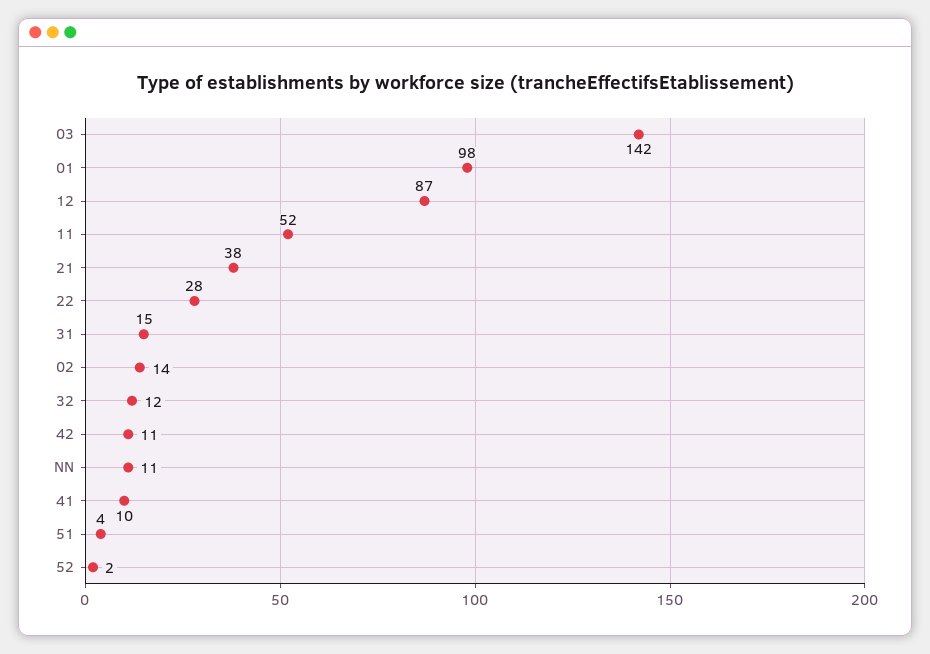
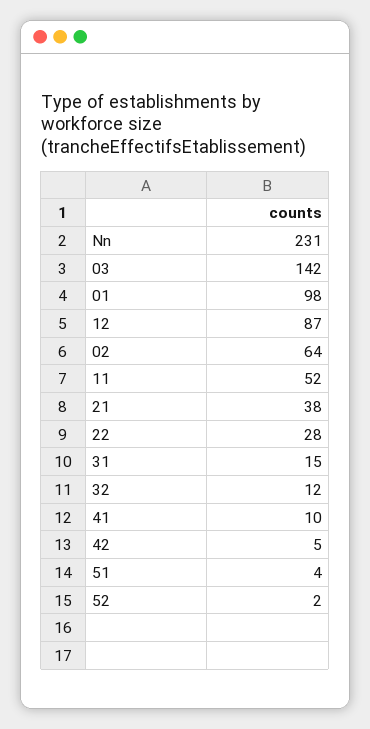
  {
    "03": 142,
    "01": 98,
    "12": 87,
    "11": 52,
    "21": 38,
    "22": 28,
    "31": 15,
-   "02": 14,
+   "02": 64,
    "32": 12,
-   "42": 11,
+   "42": 5,
-   "NN": 11,
+   "NN": 231,
    "41": 10,
    "51": 4,
    "52": 2
  }

